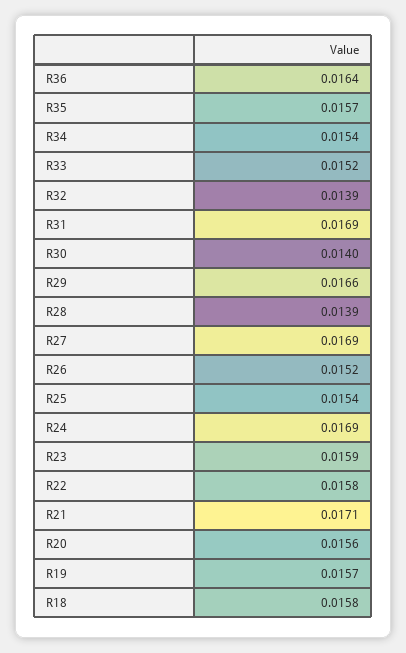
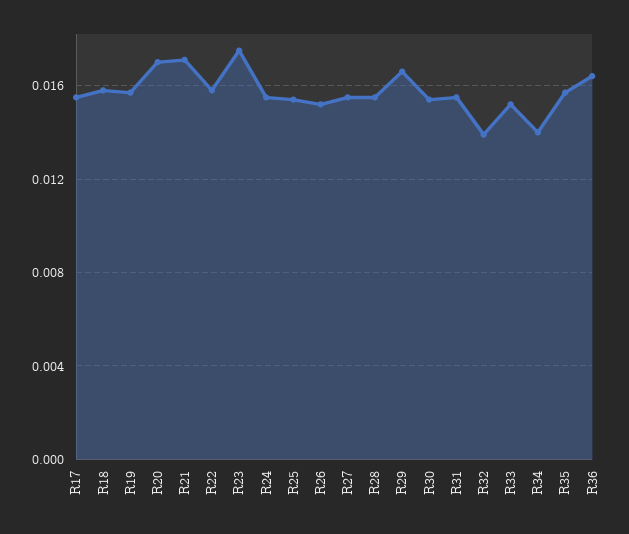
  {
    "R36": 0.0164,
    "R35": 0.0157,
-   "R34": 0.0154,
+   "R34": 0.014,
    "R33": 0.0152,
    "R32": 0.0139,
-   "R31": 0.0169,
+   "R31": 0.0155,
-   "R30": 0.014,
+   "R30": 0.0155,
    "R29": 0.0166,
-   "R28": 0.0139,
+   "R28": 0.0155,
-   "R27": 0.0169,
+   "R27": 0.0155,
    "R26": 0.0152,
    "R25": 0.0154,
-   "R24": 0.0169,
+   "R24": 0.0155,
-   "R23": 0.0159,
+   "R23": 0.0175,
    "R22": 0.0158,
    "R21": 0.0171,
-   "R20": 0.0156,
+   "R20": 0.017,
    "R19": 0.0157,
-   "R18": 0.0158
+   "R18": 0.0158,
+   "R17": 0.0155
  }

